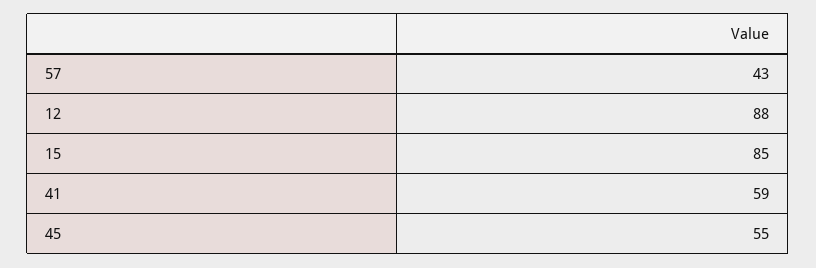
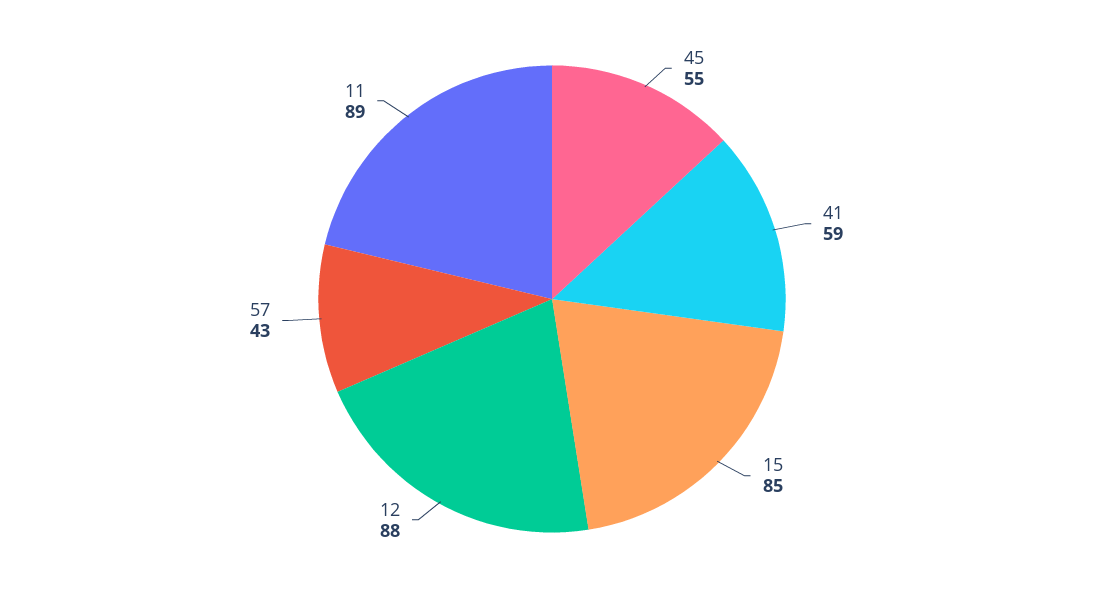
  {
    "57": 43,
    "12": 88,
    "15": 85,
    "41": 59,
-   "45": 55
+   "45": 55,
+   "11": 89
  }

